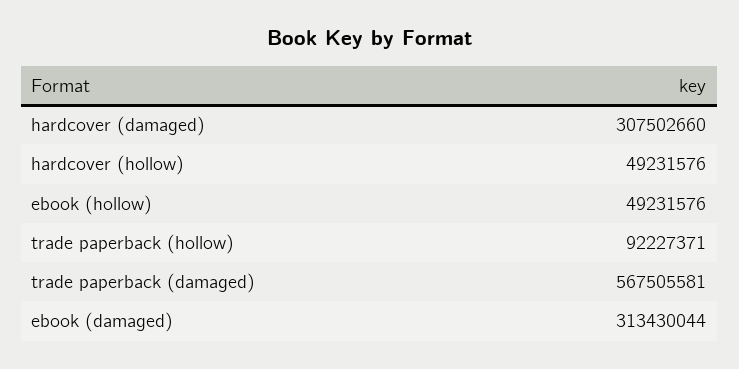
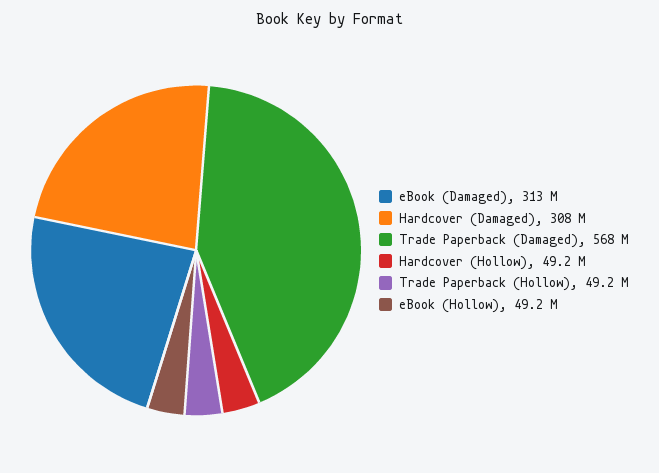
  {
    "hardcover (damaged)": 307502660,
    "hardcover (hollow)": 49231576,
    "ebook (hollow)": 49231576,
-   "trade paperback (hollow)": 92227371,
+   "trade paperback (hollow)": 49200000,
    "trade paperback (damaged)": 567505581,
    "ebook (damaged)": 313430044
  }

